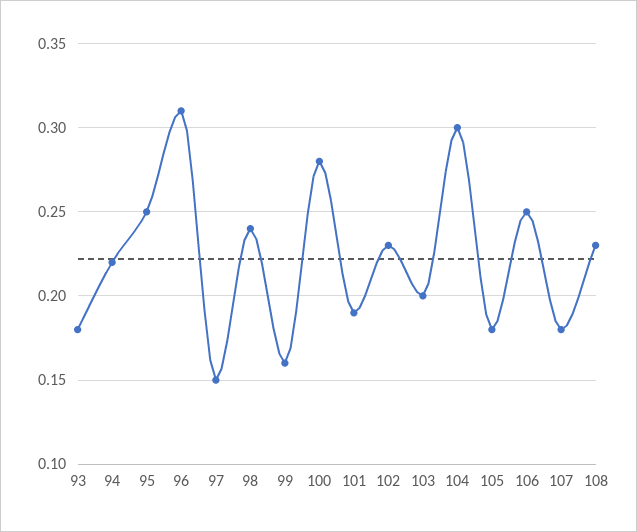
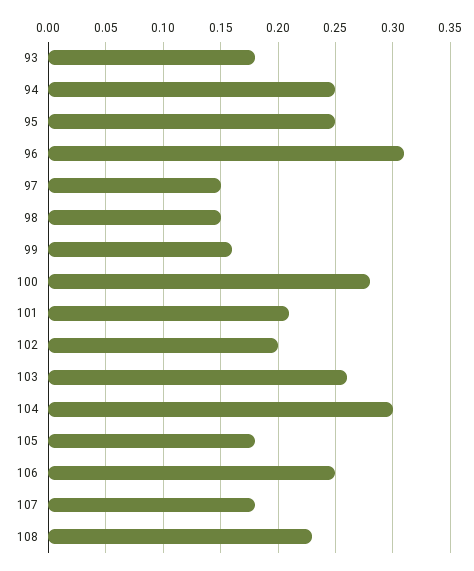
  {
    "93": 0.18,
-   "94": 0.22,
+   "94": 0.25,
    "95": 0.25,
    "96": 0.31,
    "97": 0.15,
-   "98": 0.24,
+   "98": 0.15,
    "99": 0.16,
    "100": 0.28,
-   "101": 0.19,
+   "101": 0.21,
-   "102": 0.23,
+   "102": 0.2,
-   "103": 0.2,
+   "103": 0.26,
    "104": 0.3,
    "105": 0.18,
    "106": 0.25,
    "107": 0.18,
    "108": 0.23
  }

